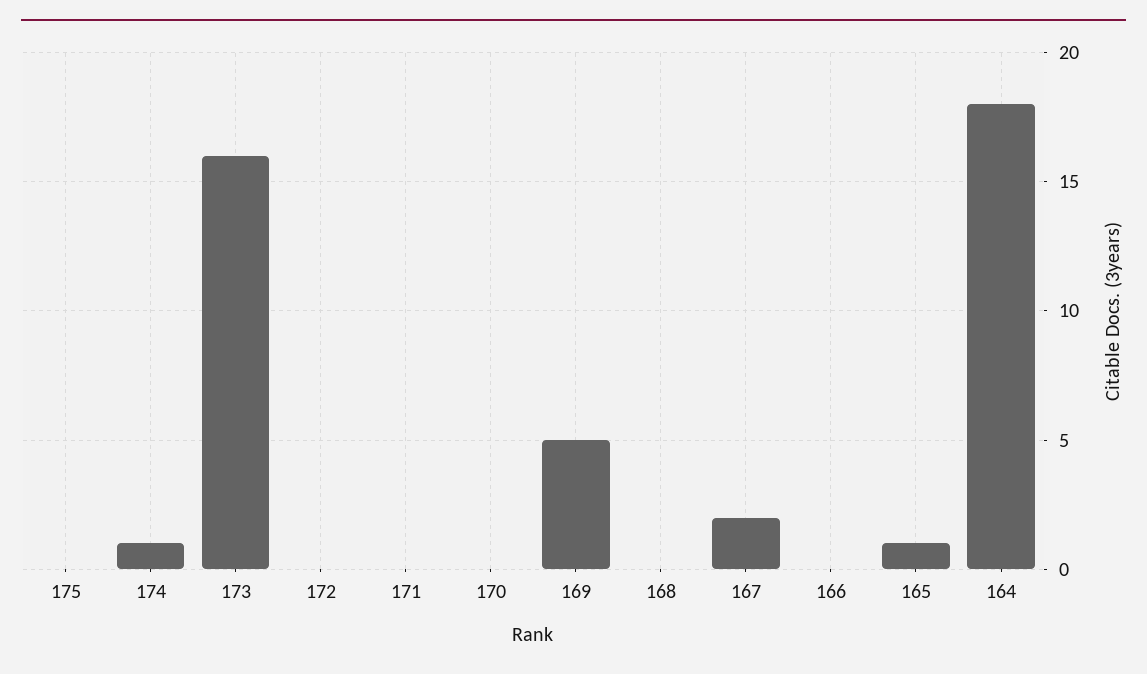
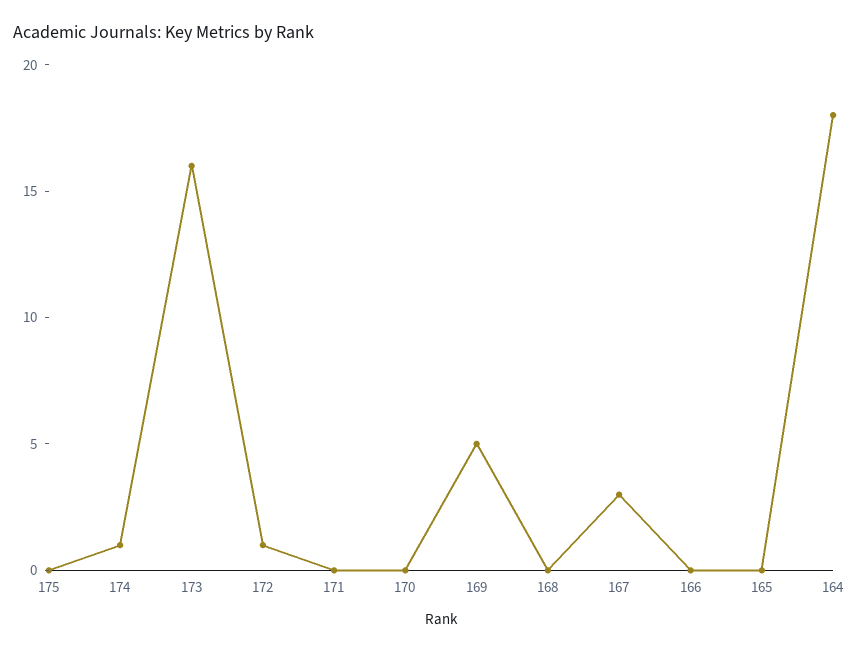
  {
    "175": 0,
    "174": 1,
    "173": 16,
-   "172": 0,
+   "172": 1,
    "171": 0,
    "170": 0,
    "169": 5,
    "168": 0,
-   "167": 2,
+   "167": 3,
    "166": 0,
-   "165": 1,
+   "165": 0,
    "164": 18
  }

